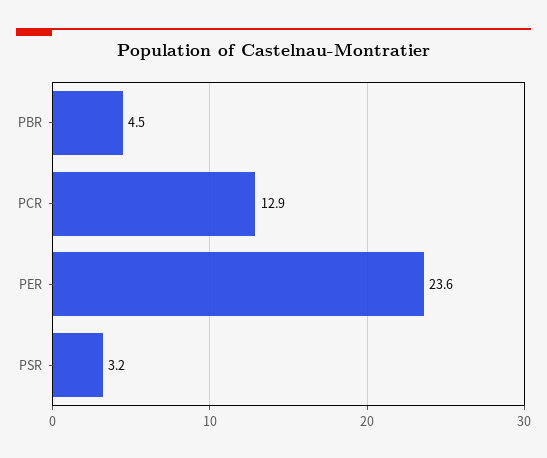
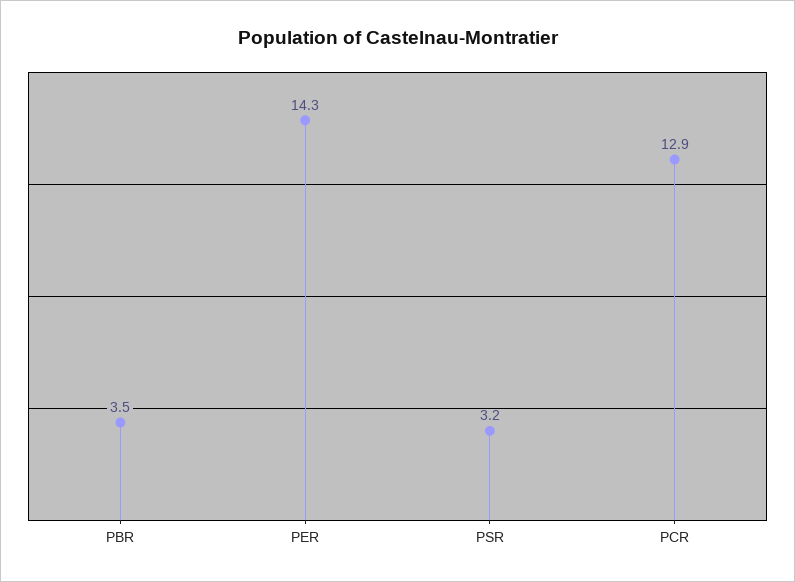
  {
-   "PBR": 4.5,
+   "PBR": 3.5,
    "PCR": 12.9,
-   "PER": 23.6,
+   "PER": 14.3,
    "PSR": 3.2
  }

